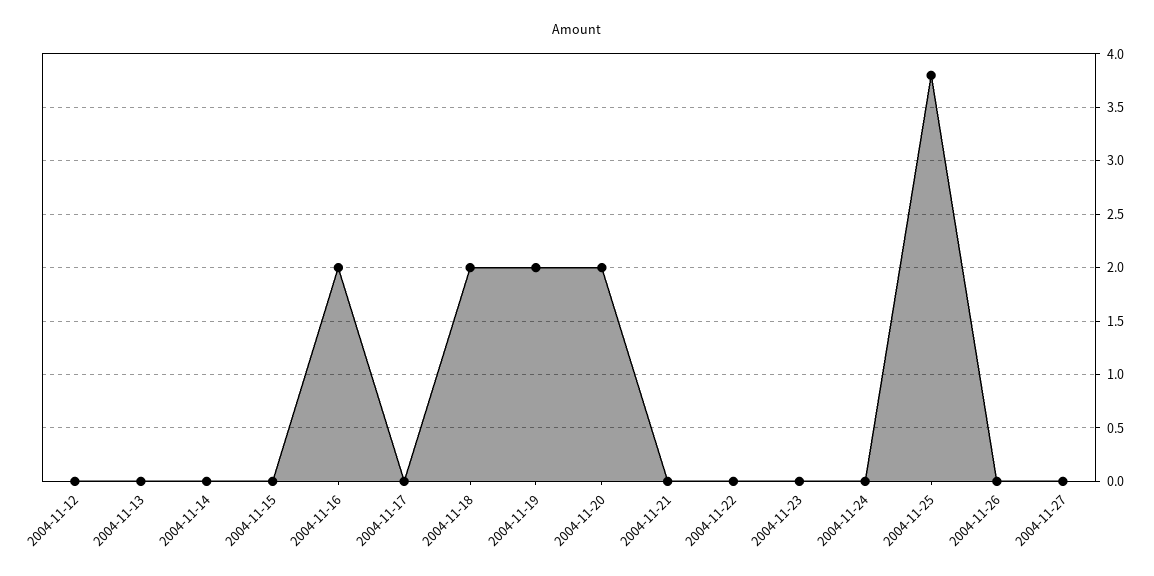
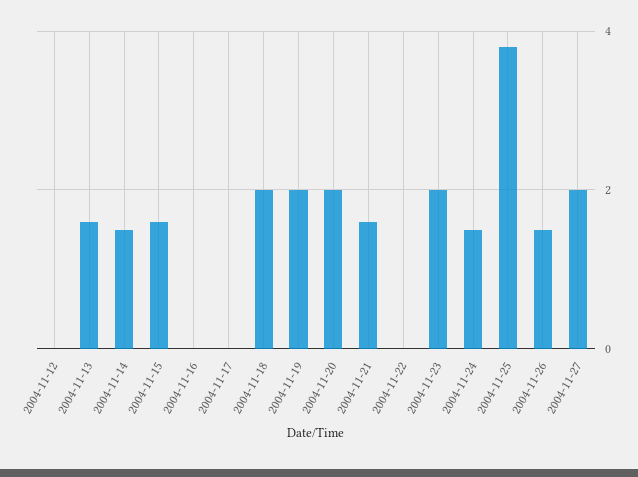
  {
    "2004-11-12": 0,
-   "2004-11-13": 0,
+   "2004-11-13": 1.5,
-   "2004-11-14": 0,
+   "2004-11-14": 1.5,
-   "2004-11-15": 0,
+   "2004-11-15": 1.5,
-   "2004-11-16": 2,
+   "2004-11-16": 0,
    "2004-11-17": 0,
    "2004-11-18": 2,
    "2004-11-19": 2,
    "2004-11-20": 2,
-   "2004-11-21": 0,
+   "2004-11-21": 1.5,
    "2004-11-22": 0,
-   "2004-11-23": 0,
+   "2004-11-23": 2,
-   "2004-11-24": 0,
+   "2004-11-24": 1.5,
    "2004-11-25": 3.8,
-   "2004-11-26": 0,
+   "2004-11-26": 1.5,
-   "2004-11-27": 0
+   "2004-11-27": 2
  }

